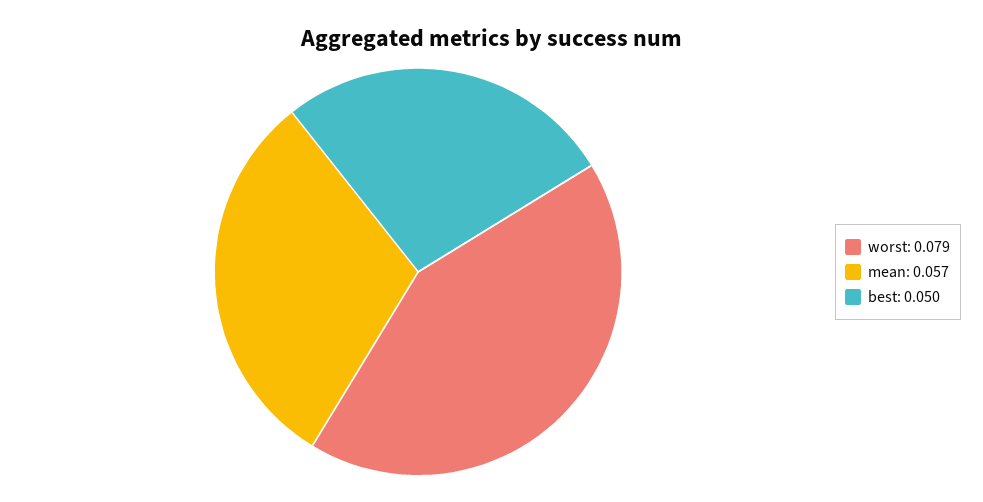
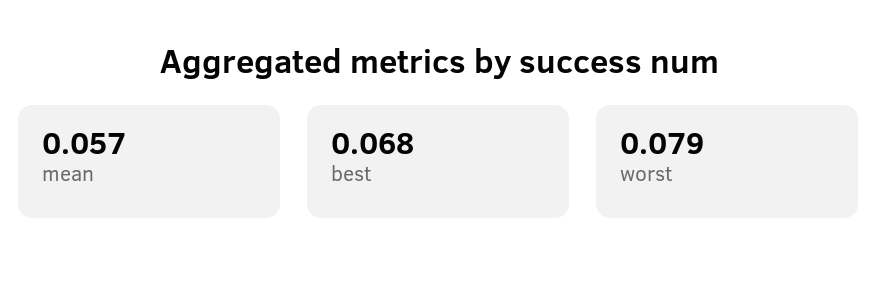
  {
    "worst": 0.079,
    "mean": 0.057,
-   "best": 0.05
+   "best": 0.068
  }

